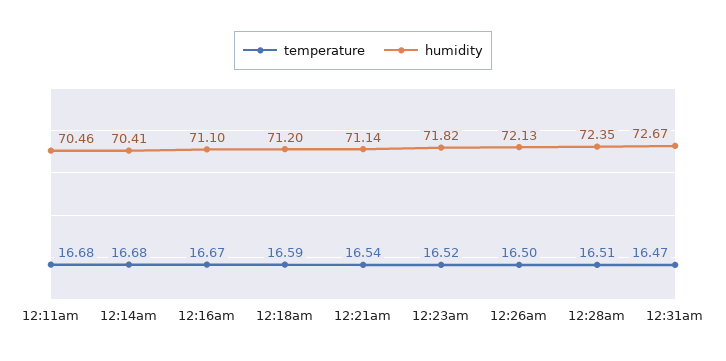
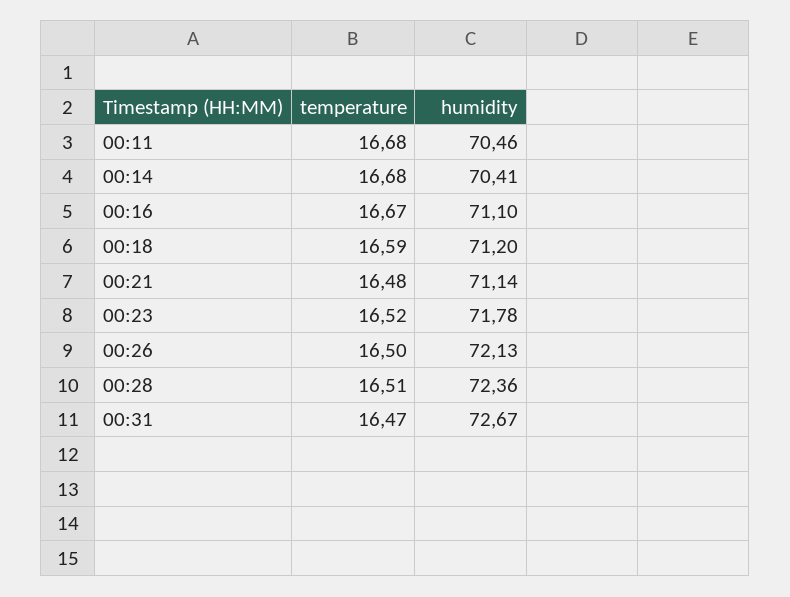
  {
    "temperature": {
      "12:11am": 16.68,
      "12:14am": 16.68,
      "12:16am": 16.67,
      "12:18am": 16.59,
-     "12:21am": 16.54,
+     "12:21am": 16.48,
      "12:23am": 16.52,
      "12:26am": 16.5,
      "12:28am": 16.51,
      "12:31am": 16.47
    },
    "humidity": {
      "12:11am": 70.46,
      "12:14am": 70.41,
      "12:16am": 71.1,
      "12:18am": 71.2,
      "12:21am": 71.14,
-     "12:23am": 71.82,
+     "12:23am": 71.78,
      "12:26am": 72.13,
-     "12:28am": 72.35,
+     "12:28am": 72.36,
      "12:31am": 72.67
    }
  }

